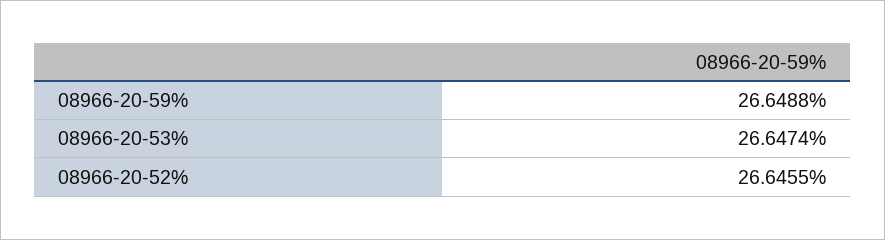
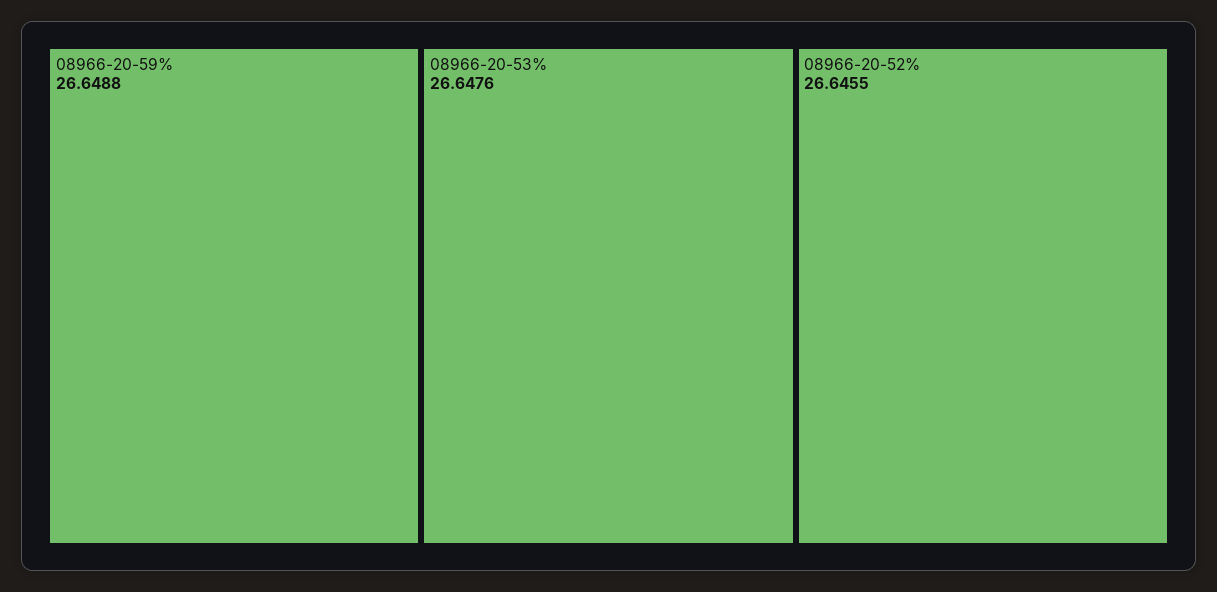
  {
    "08966-20-59%": 26.6488,
-   "08966-20-53%": 26.6474,
+   "08966-20-53%": 26.6476,
    "08966-20-52%": 26.6455
  }

